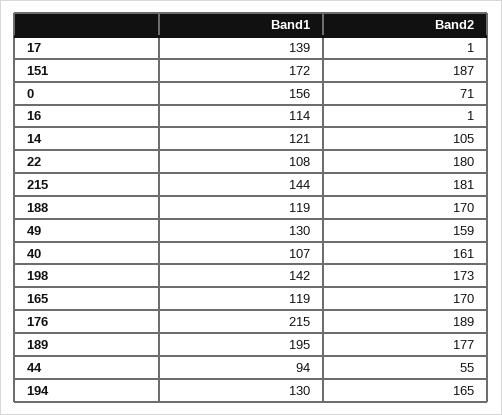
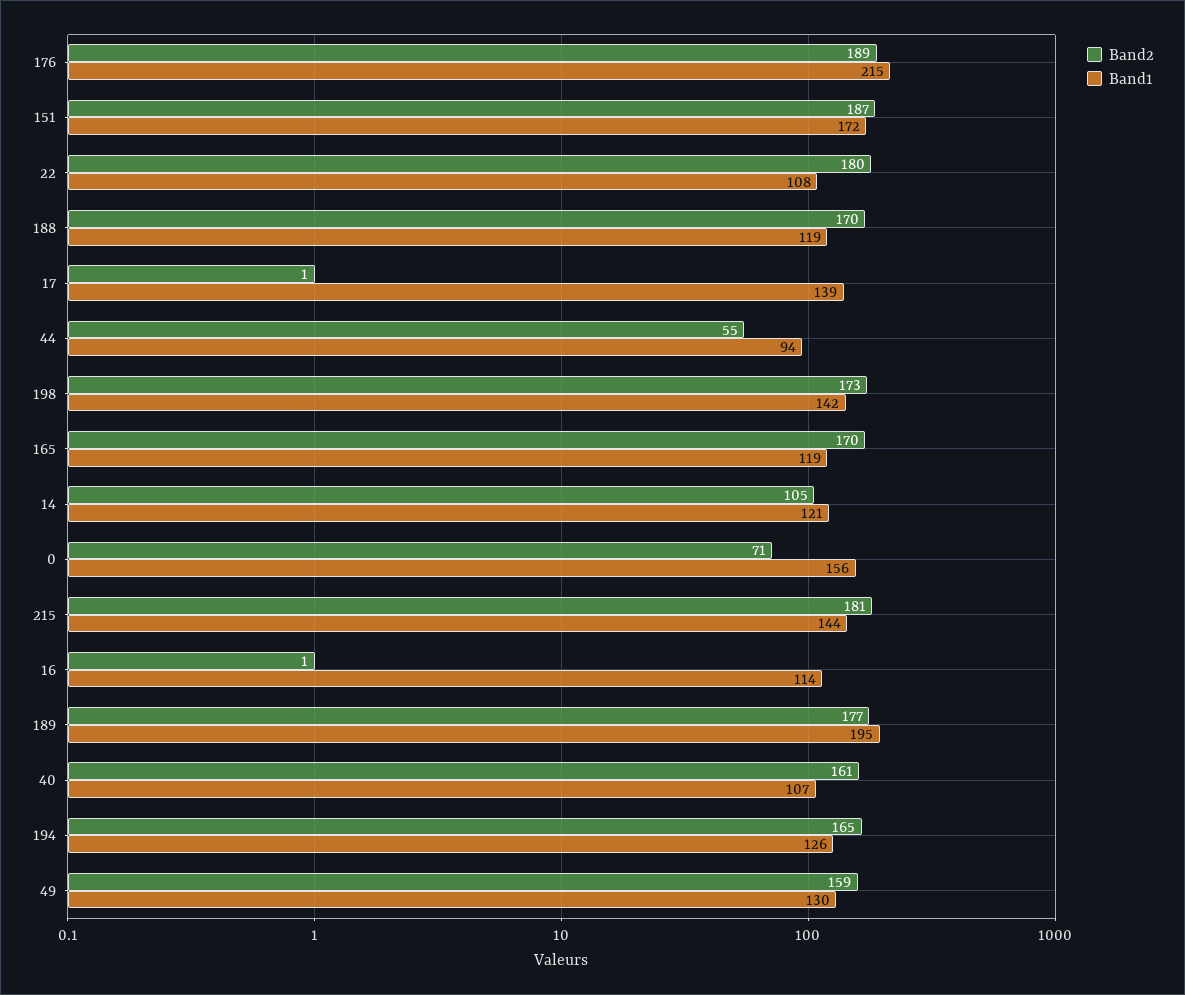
  {
    "Band1": {
      "17": 139,
      "151": 172,
      "0": 156,
      "16": 114,
      "14": 121,
      "22": 108,
      "215": 144,
      "188": 119,
      "49": 130,
      "40": 107,
      "198": 142,
      "165": 119,
      "176": 215,
      "189": 195,
      "44": 94,
-     "194": 130
+     "194": 126
    },
    "Band2": {
      "17": 1,
      "151": 187,
      "0": 71,
      "16": 1,
      "14": 105,
      "22": 180,
      "215": 181,
      "188": 170,
      "49": 159,
      "40": 161,
      "198": 173,
      "165": 170,
      "176": 189,
      "189": 177,
      "44": 55,
      "194": 165
    }
  }

